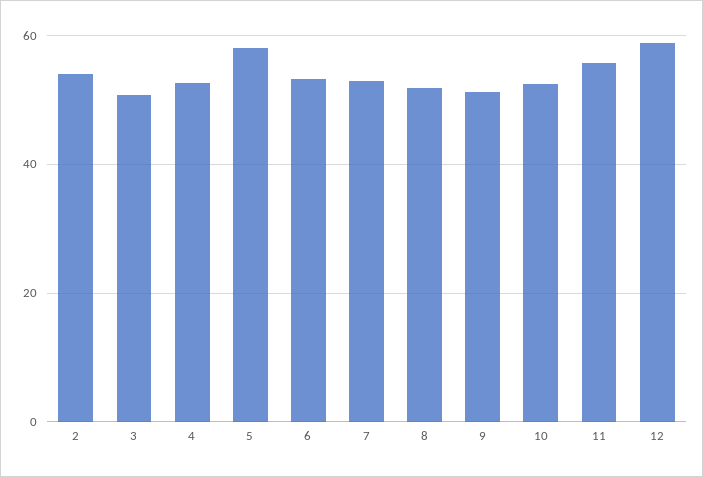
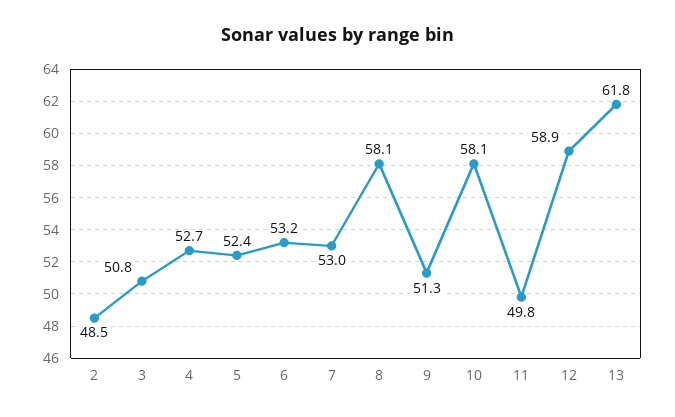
  {
-   "2": 54,
+   "2": 48.5,
    "3": 50.8,
    "4": 52.7,
-   "5": 58,
+   "5": 52.4,
    "6": 53.2,
    "7": 53,
-   "8": 52,
+   "8": 58.1,
    "9": 51.3,
-   "10": 52,
+   "10": 58.1,
-   "11": 56,
+   "11": 49.8,
-   "12": 58.9
+   "12": 58.9,
+   "13": 61.8
  }

